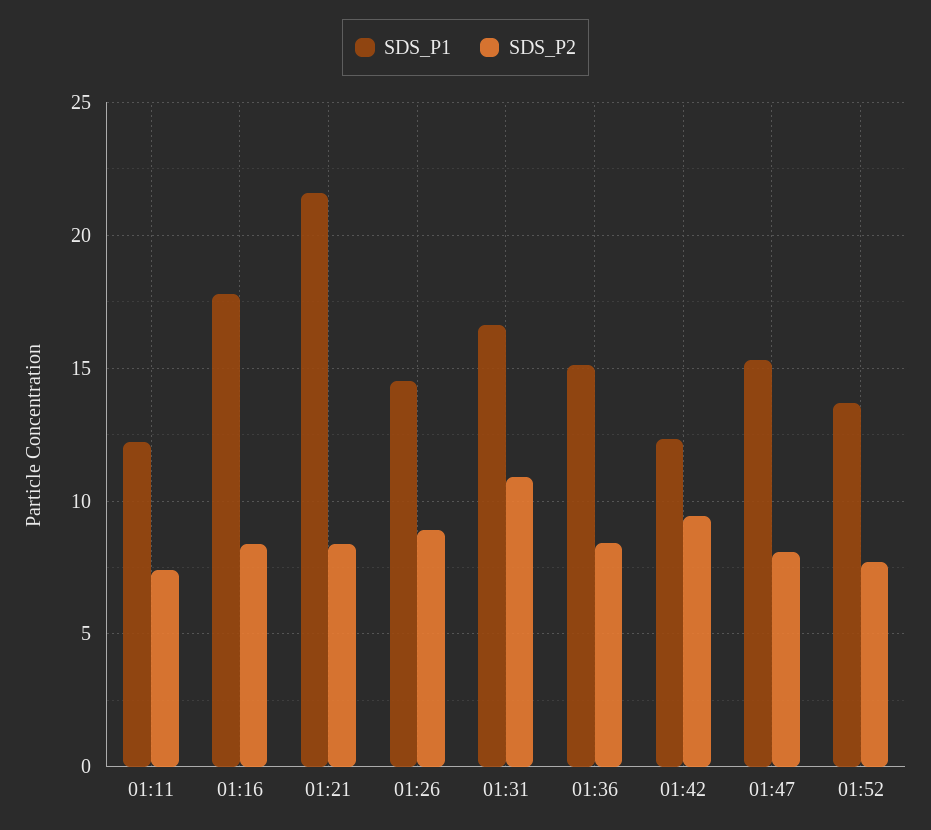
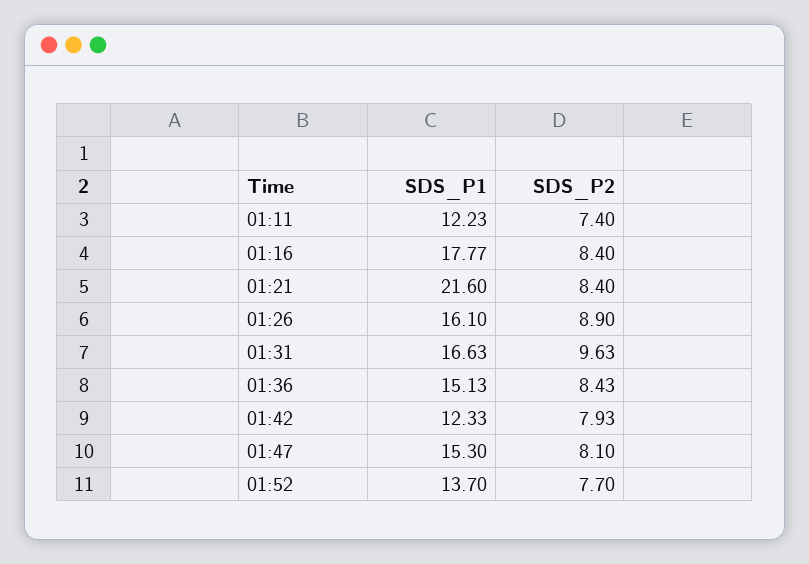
  {
    "SDS_P1": {
      "01:11": 12.23,
      "01:16": 17.77,
      "01:21": 21.6,
-     "01:26": 14.5,
+     "01:26": 16.1,
      "01:31": 16.63,
      "01:36": 15.13,
      "01:42": 12.33,
      "01:47": 15.3,
      "01:52": 13.7
    },
    "SDS_P2": {
      "01:11": 7.4,
      "01:16": 8.4,
      "01:21": 8.4,
      "01:26": 8.9,
-     "01:31": 11,
+     "01:31": 9.63,
      "01:36": 8.43,
-     "01:42": 9.5,
+     "01:42": 7.93,
      "01:47": 8.1,
      "01:52": 7.7
    }
  }

